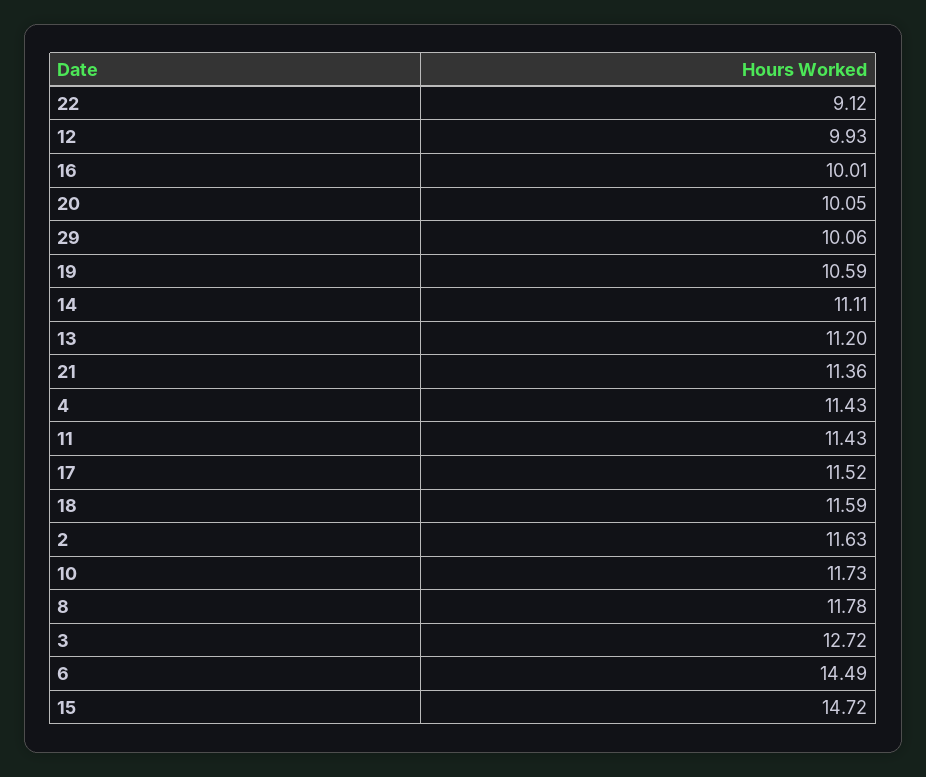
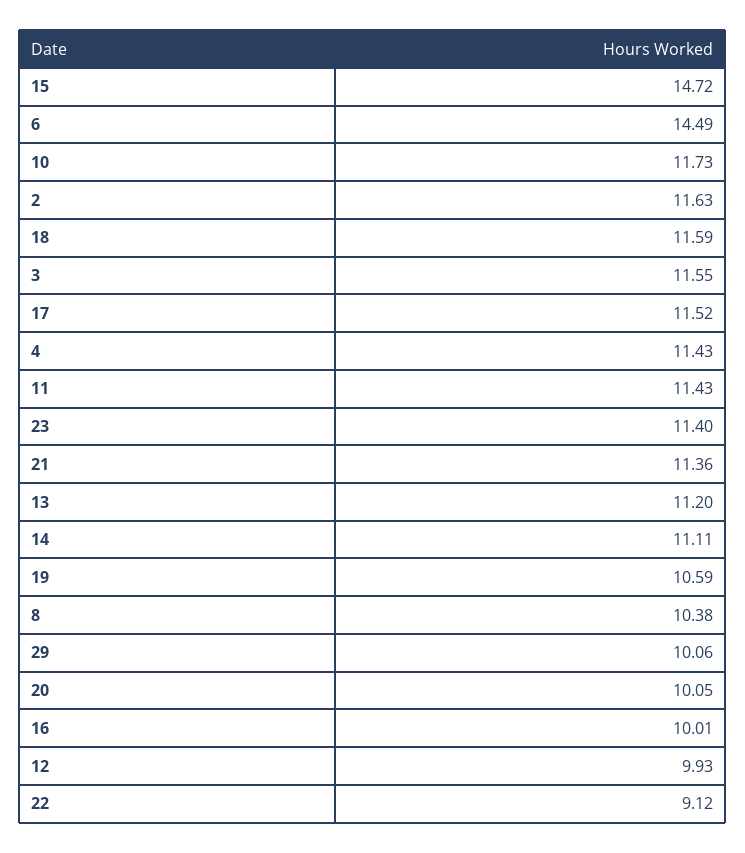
  {
    "22": 9.12,
    "12": 9.93,
    "16": 10.01,
    "20": 10.05,
    "29": 10.06,
    "19": 10.59,
    "14": 11.11,
    "13": 11.2,
    "21": 11.36,
    "4": 11.43,
    "11": 11.43,
    "17": 11.52,
    "18": 11.59,
    "2": 11.63,
    "10": 11.73,
-   "8": 11.78,
+   "8": 10.38,
-   "3": 12.72,
+   "3": 11.55,
    "6": 14.49,
-   "15": 14.72
+   "15": 14.72,
+   "23": 11.4
  }

